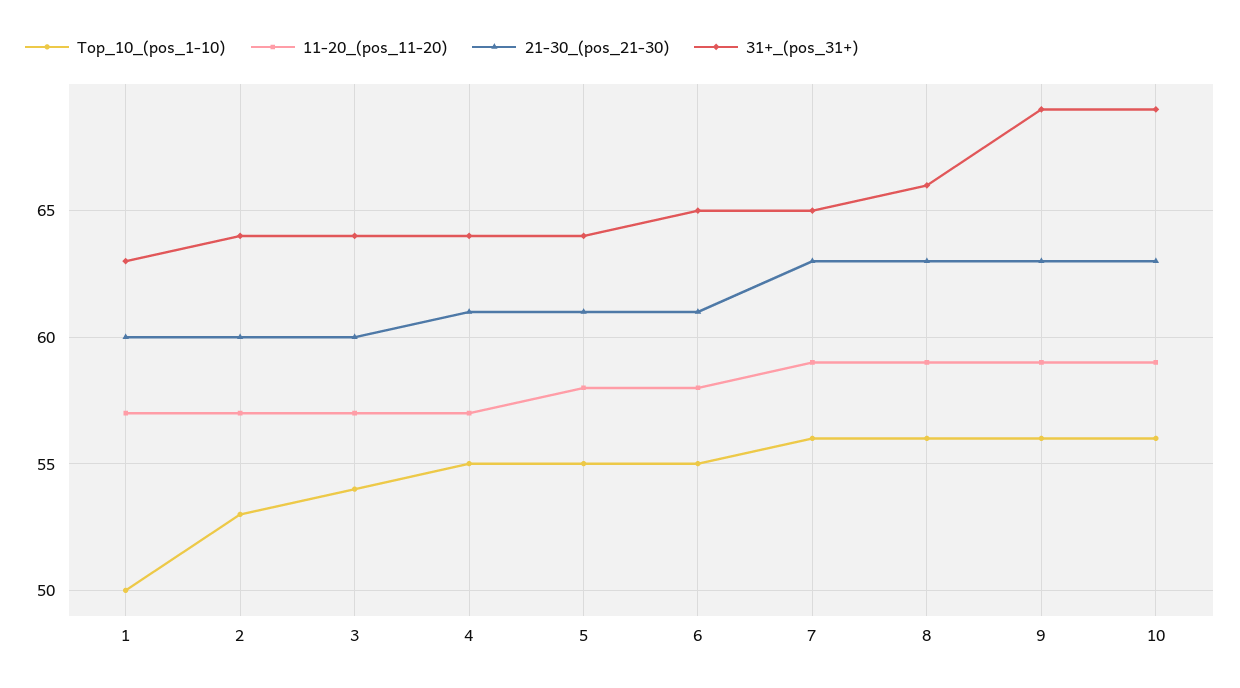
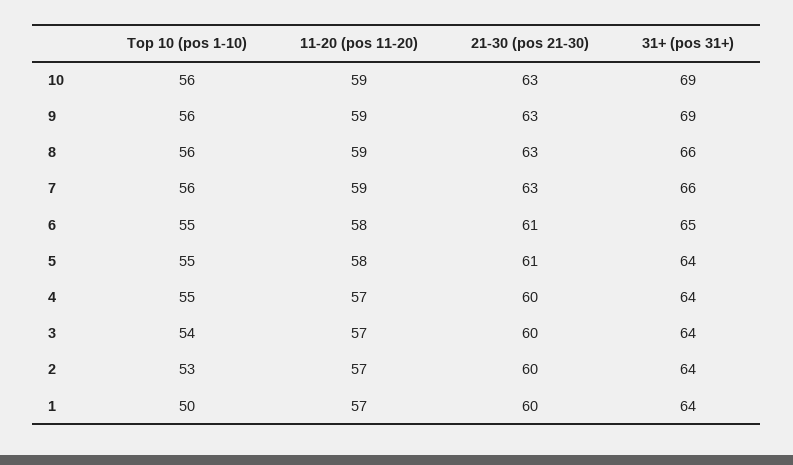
  {
    "Top_10_(pos_1-10)": {
      "1": 50,
      "2": 53,
      "3": 54,
      "4": 55,
      "5": 55,
      "6": 55,
      "7": 56,
      "8": 56,
      "9": 56,
      "10": 56
    },
    "11-20_(pos_11-20)": {
      "1": 57,
      "2": 57,
      "3": 57,
      "4": 57,
      "5": 58,
      "6": 58,
      "7": 59,
      "8": 59,
      "9": 59,
      "10": 59
    },
    "21-30_(pos_21-30)": {
      "1": 60,
      "2": 60,
      "3": 60,
-     "4": 61,
+     "4": 60,
      "5": 61,
      "6": 61,
      "7": 63,
      "8": 63,
      "9": 63,
      "10": 63
    },
    "31+_(pos_31+)": {
-     "1": 63,
+     "1": 64,
      "2": 64,
      "3": 64,
      "4": 64,
      "5": 64,
      "6": 65,
-     "7": 65,
+     "7": 66,
      "8": 66,
      "9": 69,
      "10": 69
    }
  }

